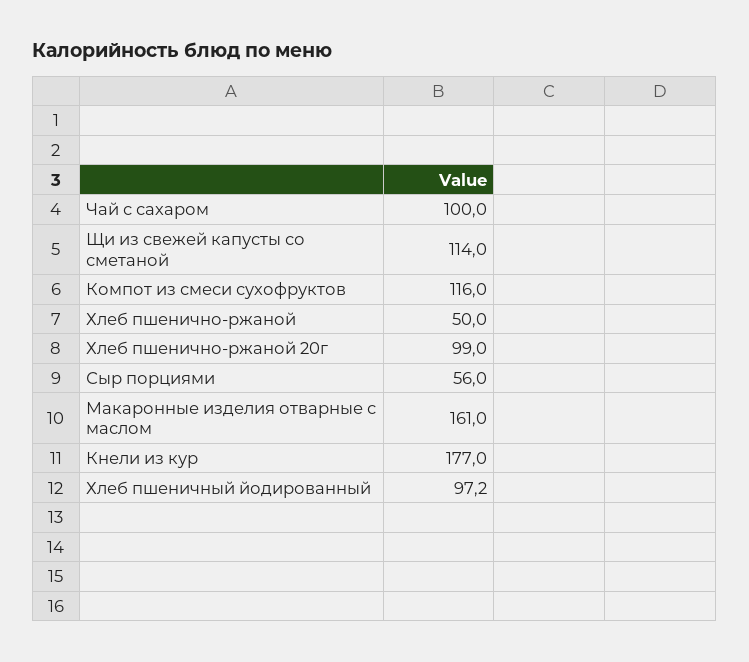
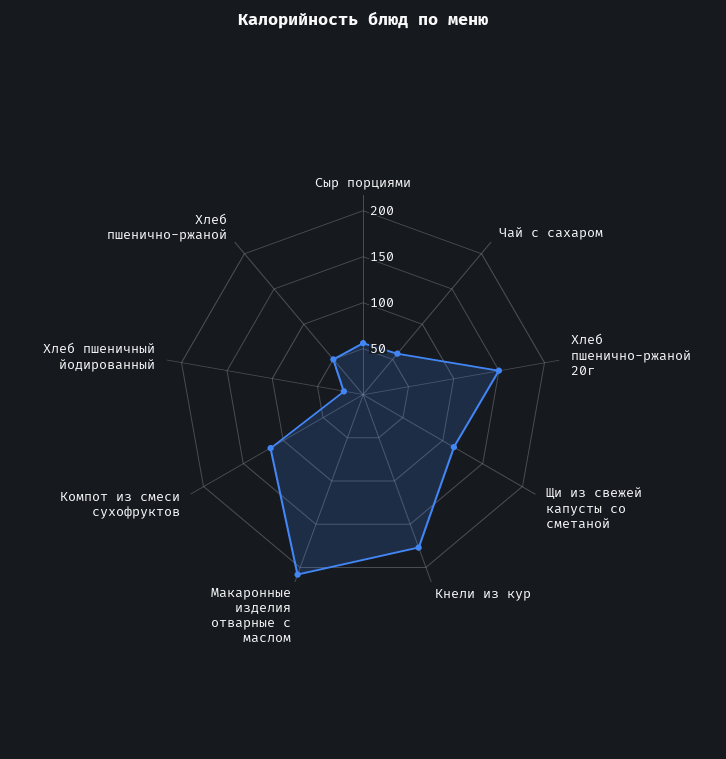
  {
-   "Чай с сахаром": 100,
+   "Чай с сахаром": 60,
    "Щи из свежей капусты со сметаной": 114,
    "Компот из смеси сухофруктов": 116,
    "Хлеб пшенично-ржаной": 50,
-   "Хлеб пшенично-ржаной 20г": 99,
+   "Хлеб пшенично-ржаной 20г": 150,
    "Сыр порциями": 56,
-   "Макаронные изделия отварные с маслом": 161,
+   "Макаронные изделия отварные с маслом": 210,
    "Кнели из кур": 177,
-   "Хлеб пшеничный йодированный": 97.2
+   "Хлеб пшеничный йодированный": 20
  }

